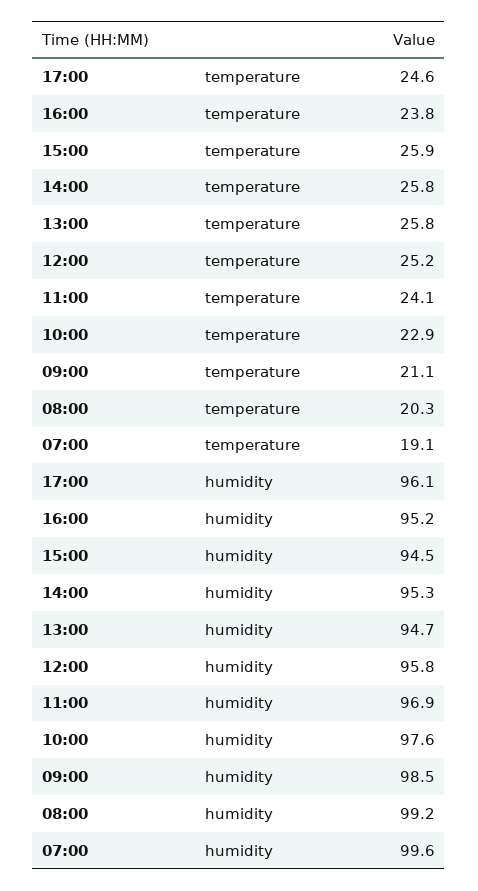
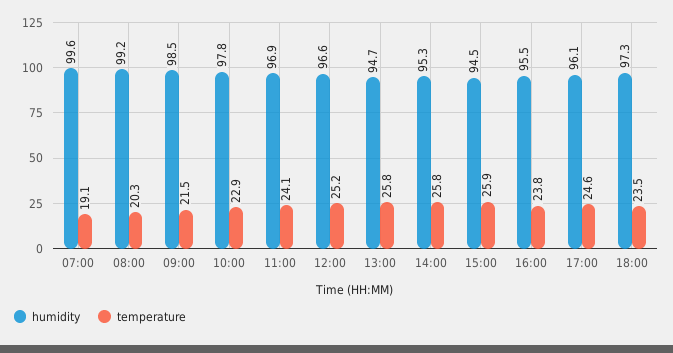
  {
    "temperature": {
      "17:00": 24.6,
      "16:00": 23.8,
      "15:00": 25.9,
      "14:00": 25.8,
      "13:00": 25.8,
      "12:00": 25.2,
      "11:00": 24.1,
      "10:00": 22.9,
-     "09:00": 21.1,
+     "09:00": 21.5,
      "08:00": 20.3,
-     "07:00": 19.1
+     "07:00": 19.1,
+     "18:00": 23.5
    },
    "humidity": {
      "17:00": 96.1,
-     "16:00": 95.2,
+     "16:00": 95.5,
      "15:00": 94.5,
      "14:00": 95.3,
      "13:00": 94.7,
-     "12:00": 95.8,
+     "12:00": 96.6,
      "11:00": 96.9,
-     "10:00": 97.6,
+     "10:00": 97.8,
      "09:00": 98.5,
      "08:00": 99.2,
-     "07:00": 99.6
+     "07:00": 99.6,
+     "18:00": 97.3
    }
  }

